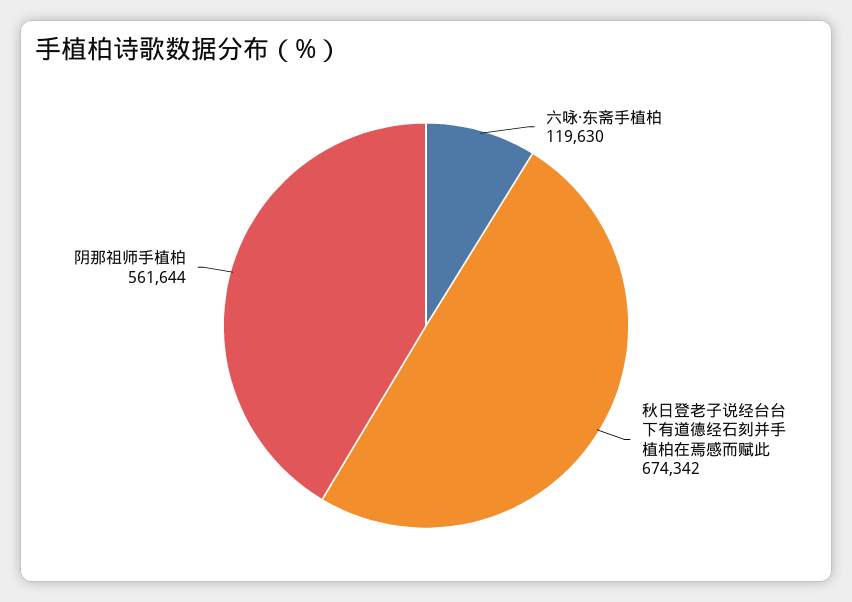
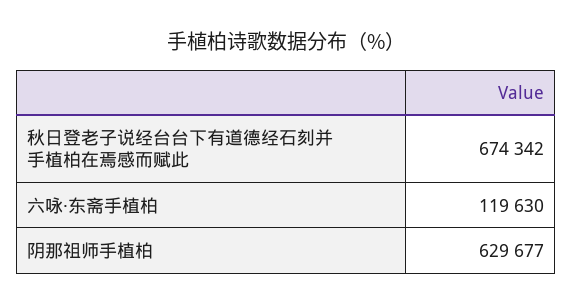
  {
    "六咏·东斋手植柏": 119630,
    "秋日登老子说经台台下有道德经石刻并手植柏在焉感而赋此": 674342,
-   "阴那祖师手植柏": 561644
+   "阴那祖师手植柏": 629677
  }

